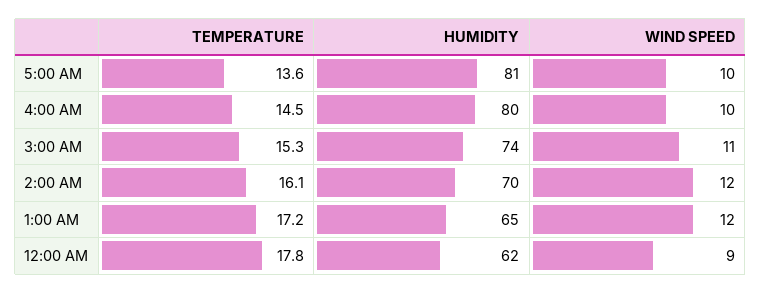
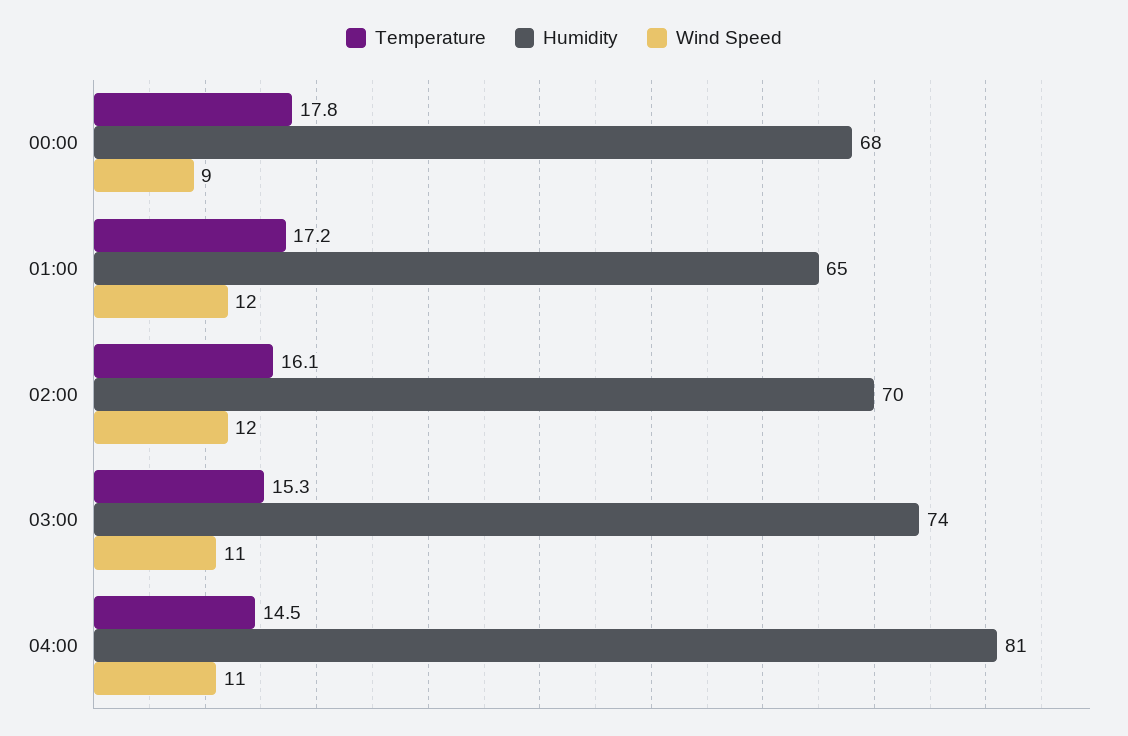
  {
    "TEMPERATURE": {
-     "5:00 AM": 13.6,
      "4:00 AM": 14.5,
      "3:00 AM": 15.3,
      "2:00 AM": 16.1,
      "1:00 AM": 17.2,
      "12:00 AM": 17.8
    },
    "HUMIDITY": {
-     "5:00 AM": 81,
-     "4:00 AM": 80,
+     "4:00 AM": 81,
      "3:00 AM": 74,
      "2:00 AM": 70,
      "1:00 AM": 65,
-     "12:00 AM": 62
+     "12:00 AM": 68
    },
    "WIND SPEED": {
-     "5:00 AM": 10,
-     "4:00 AM": 10,
+     "4:00 AM": 11,
      "3:00 AM": 11,
      "2:00 AM": 12,
      "1:00 AM": 12,
      "12:00 AM": 9
    }
  }

